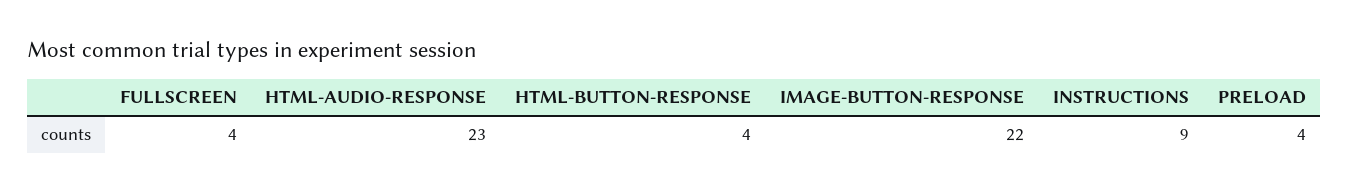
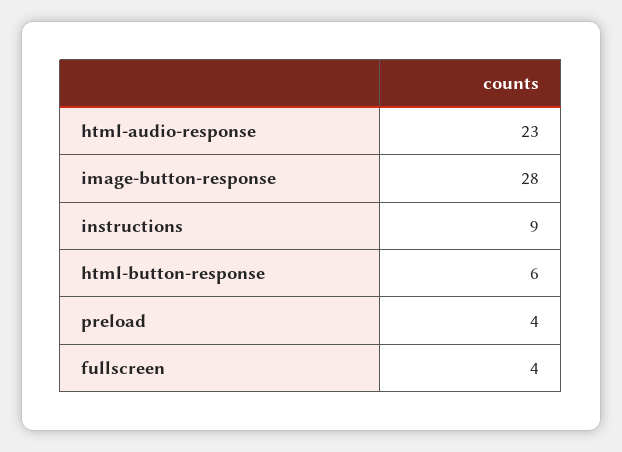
  {
    "FULLSCREEN": 4,
    "HTML-AUDIO-RESPONSE": 23,
-   "HTML-BUTTON-RESPONSE": 4,
+   "HTML-BUTTON-RESPONSE": 6,
-   "IMAGE-BUTTON-RESPONSE": 22,
+   "IMAGE-BUTTON-RESPONSE": 28,
    "INSTRUCTIONS": 9,
    "PRELOAD": 4
  }

